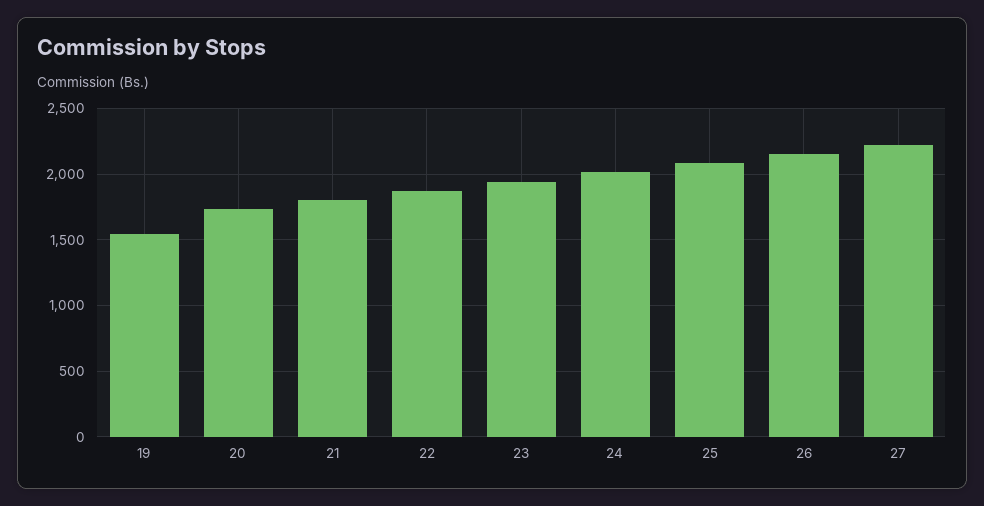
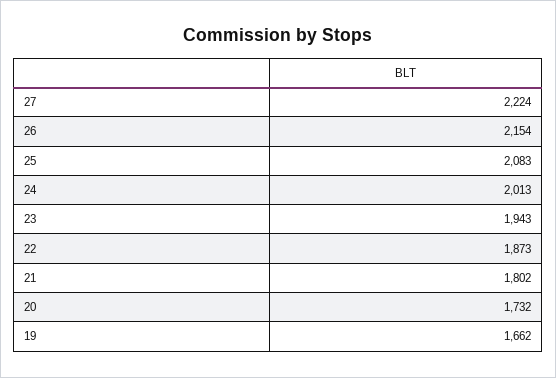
  {
-   "19": 1550,
+   "19": 1662,
    "20": 1732,
    "21": 1802,
    "22": 1873,
    "23": 1943,
    "24": 2013,
    "25": 2083,
    "26": 2154,
    "27": 2224
  }

